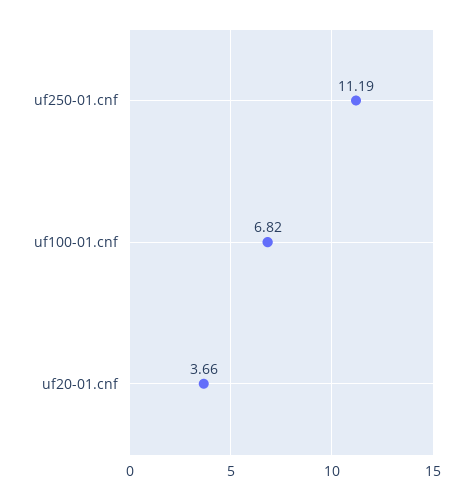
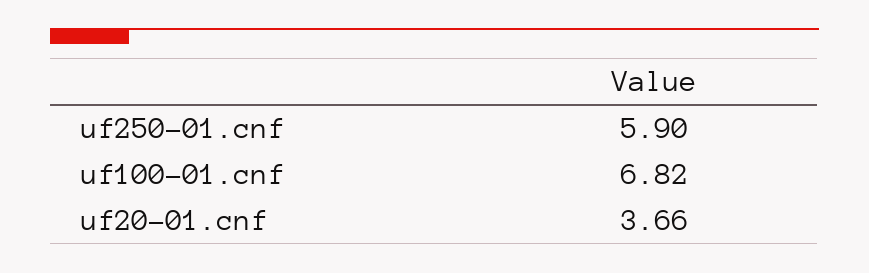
  {
-   "uf250-01.cnf": 11.19,
+   "uf250-01.cnf": 5.9,
    "uf100-01.cnf": 6.82,
    "uf20-01.cnf": 3.66
  }

